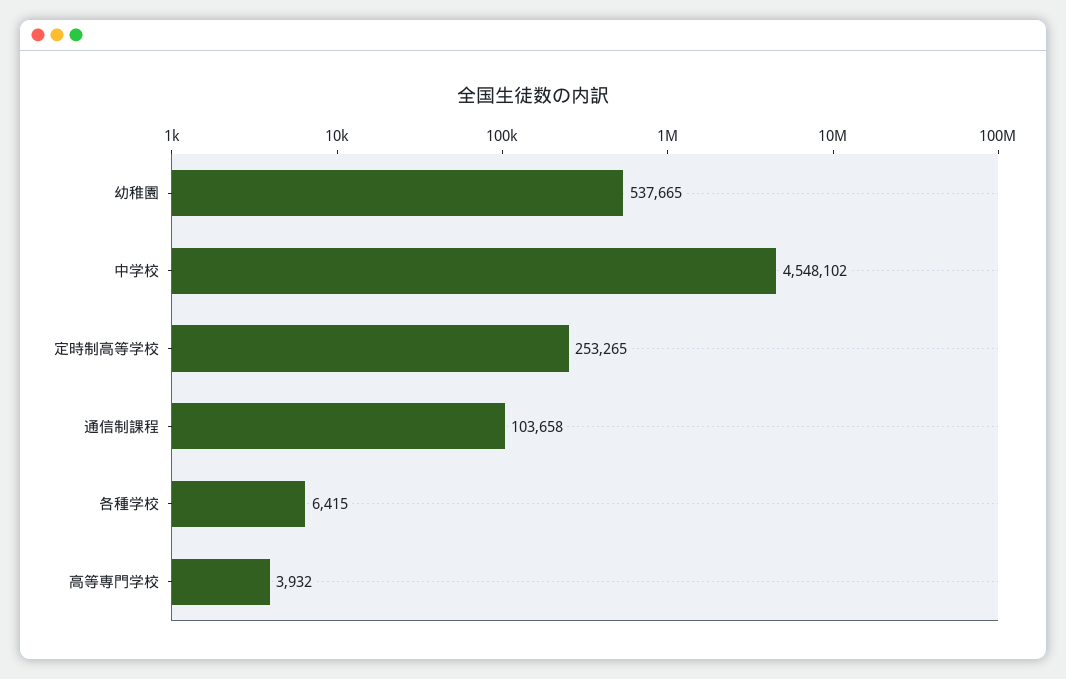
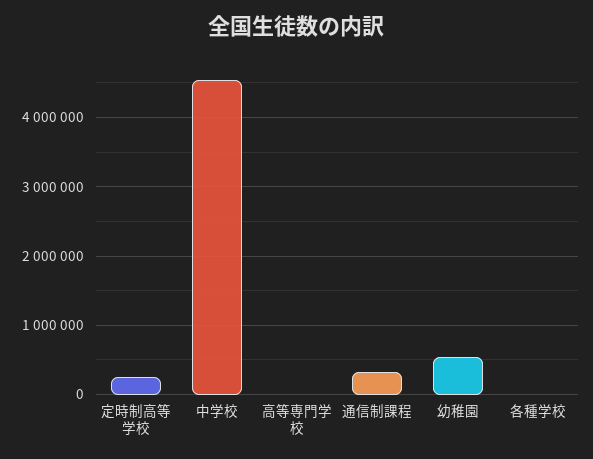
  {
    "幼稚園": 537665,
    "中学校": 4548102,
    "定時制高等学校": 253265,
-   "通信制課程": 103658,
+   "通信制課程": 300000,
    "各種学校": 6415,
    "高等専門学校": 3932
  }

